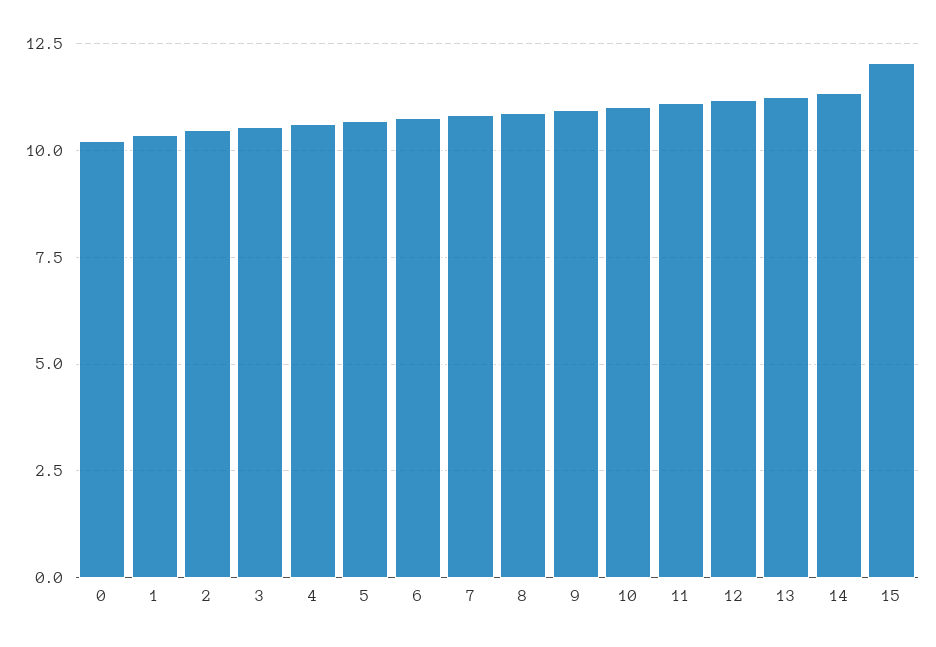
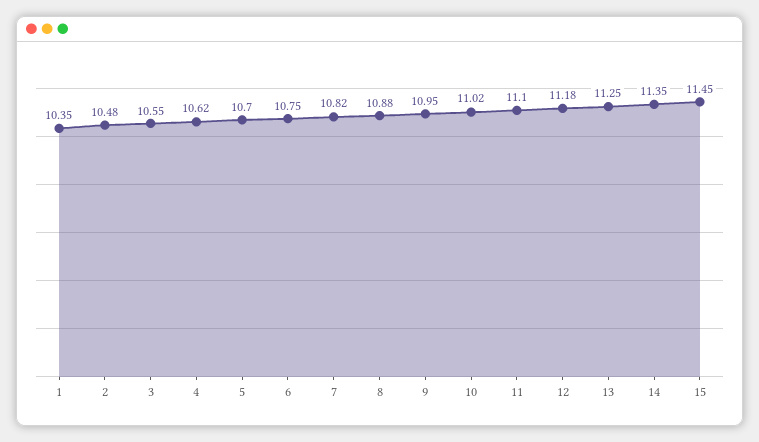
  {
-   "0": 10.25,
    "1": 10.35,
    "2": 10.48,
    "3": 10.55,
    "4": 10.62,
    "5": 10.7,
    "6": 10.75,
    "7": 10.82,
    "8": 10.88,
    "9": 10.95,
    "10": 11.02,
    "11": 11.1,
    "12": 11.18,
    "13": 11.25,
    "14": 11.35,
-   "15": 12
+   "15": 11.45
  }

